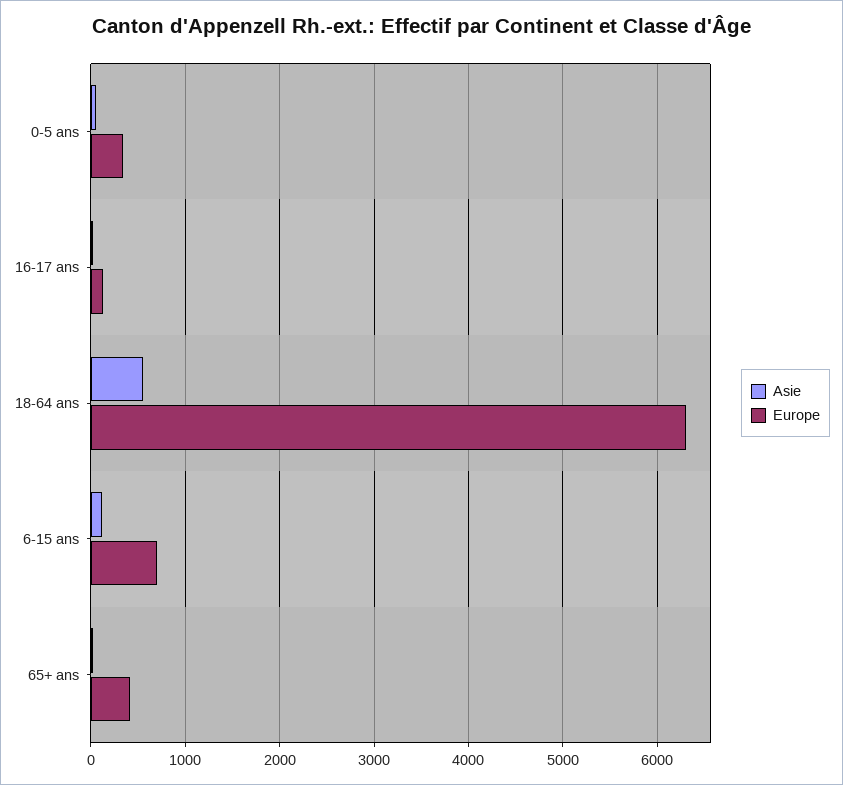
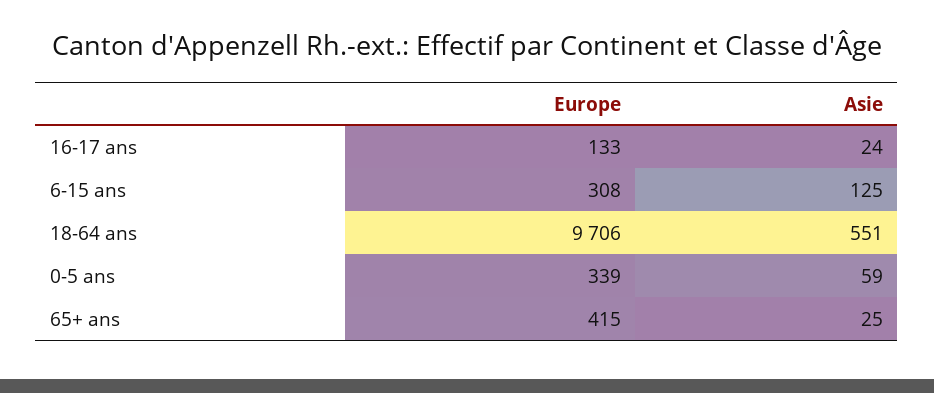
  {
    "Asie": {
      "0-5 ans": 59,
      "16-17 ans": 24,
      "18-64 ans": 551,
      "6-15 ans": 125,
      "65+ ans": 25
    },
    "Europe": {
      "0-5 ans": 339,
      "16-17 ans": 133,
-     "18-64 ans": 6300,
+     "18-64 ans": 9706,
-     "6-15 ans": 700,
+     "6-15 ans": 308,
      "65+ ans": 415
    }
  }

